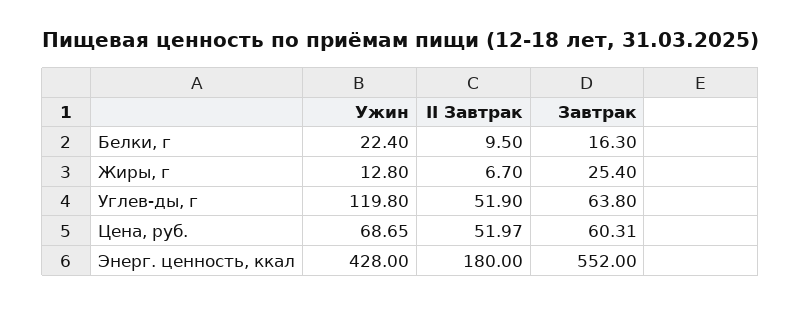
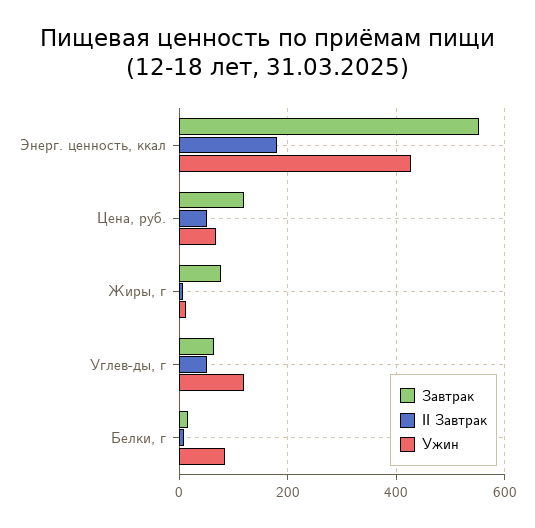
  {
    "Ужин": {
-     "Белки, г": 22.4,
+     "Белки, г": 80,
      "Жиры, г": 12.8,
      "Углев-ды, г": 119.8,
      "Цена, руб.": 68.65,
      "Энерг. ценность, ккал": 428
    },
    "II Завтрак": {
      "Белки, г": 9.5,
      "Жиры, г": 6.7,
      "Углев-ды, г": 51.9,
      "Цена, руб.": 51.97,
      "Энерг. ценность, ккал": 180
    },
    "Завтрак": {
      "Белки, г": 16.3,
-     "Жиры, г": 25.4,
+     "Жиры, г": 80,
      "Углев-ды, г": 63.8,
-     "Цена, руб.": 60.31,
+     "Цена, руб.": 120,
      "Энерг. ценность, ккал": 552
    }
  }

